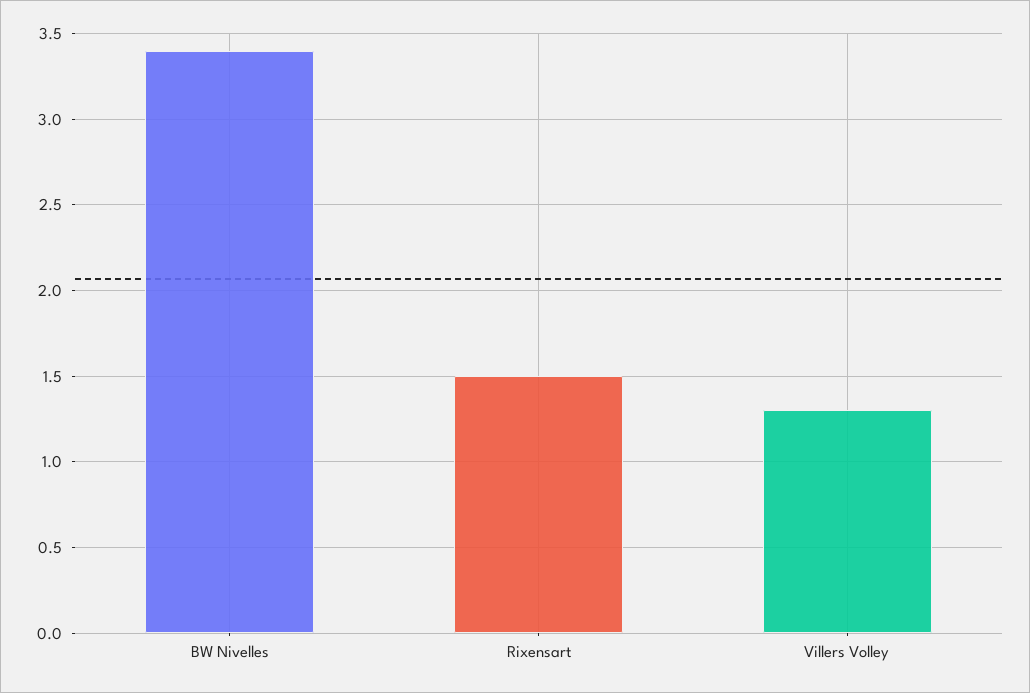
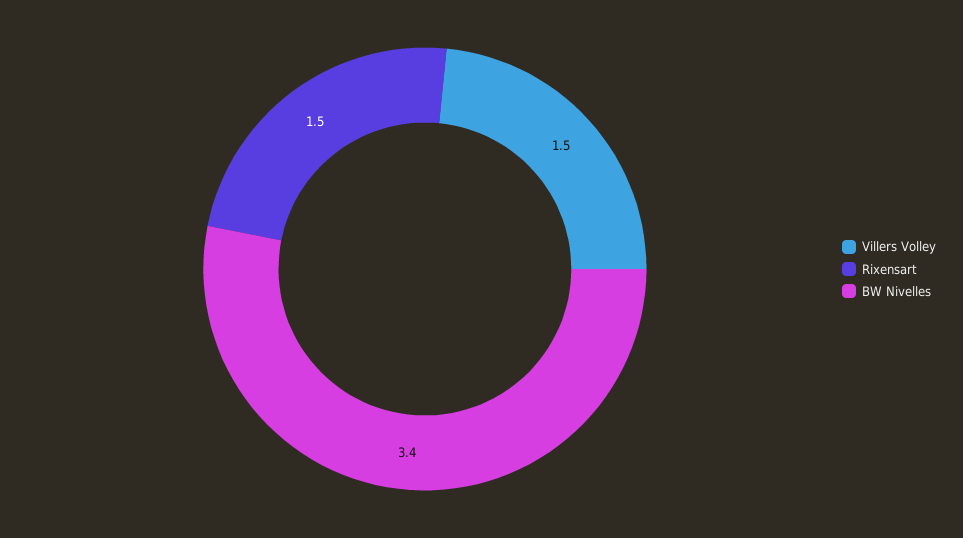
  {
    "BW Nivelles": 3.4,
    "Rixensart": 1.5,
-   "Villers Volley": 1.3
+   "Villers Volley": 1.5
  }

